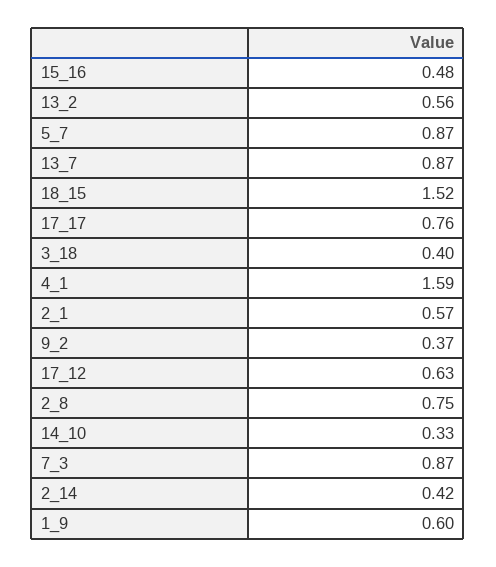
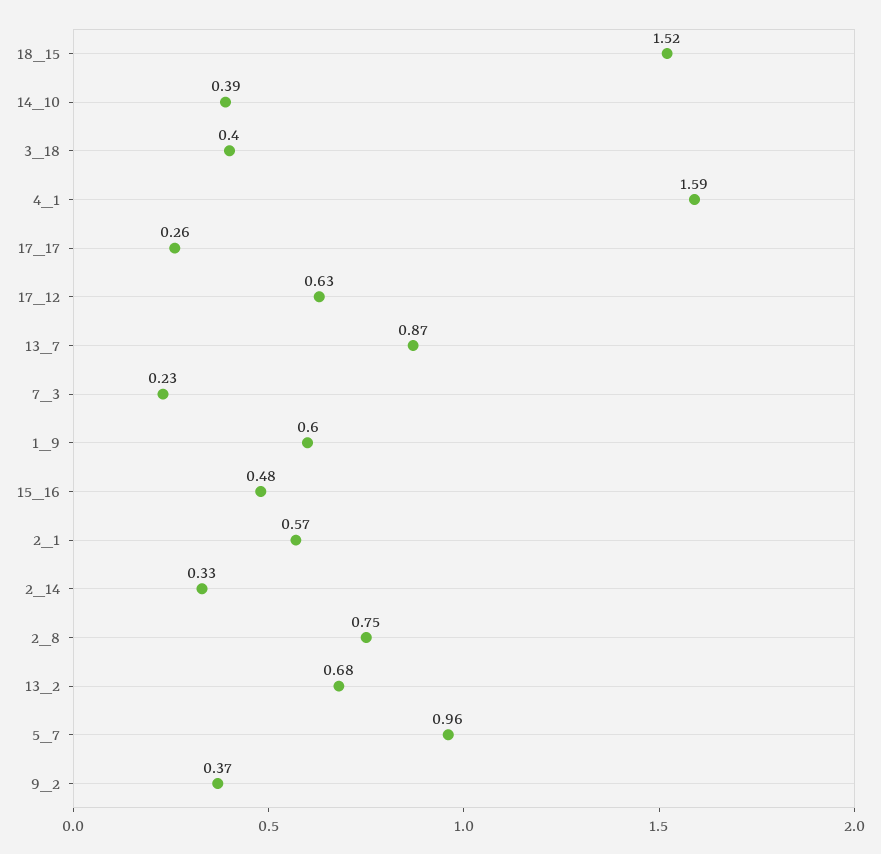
  {
    "15_16": 0.48,
-   "13_2": 0.56,
+   "13_2": 0.68,
-   "5_7": 0.87,
+   "5_7": 0.96,
    "13_7": 0.87,
    "18_15": 1.52,
-   "17_17": 0.76,
+   "17_17": 0.26,
    "3_18": 0.4,
    "4_1": 1.59,
    "2_1": 0.57,
    "9_2": 0.37,
    "17_12": 0.63,
    "2_8": 0.75,
-   "14_10": 0.33,
+   "14_10": 0.39,
-   "7_3": 0.87,
+   "7_3": 0.23,
-   "2_14": 0.42,
+   "2_14": 0.33,
    "1_9": 0.6
  }

